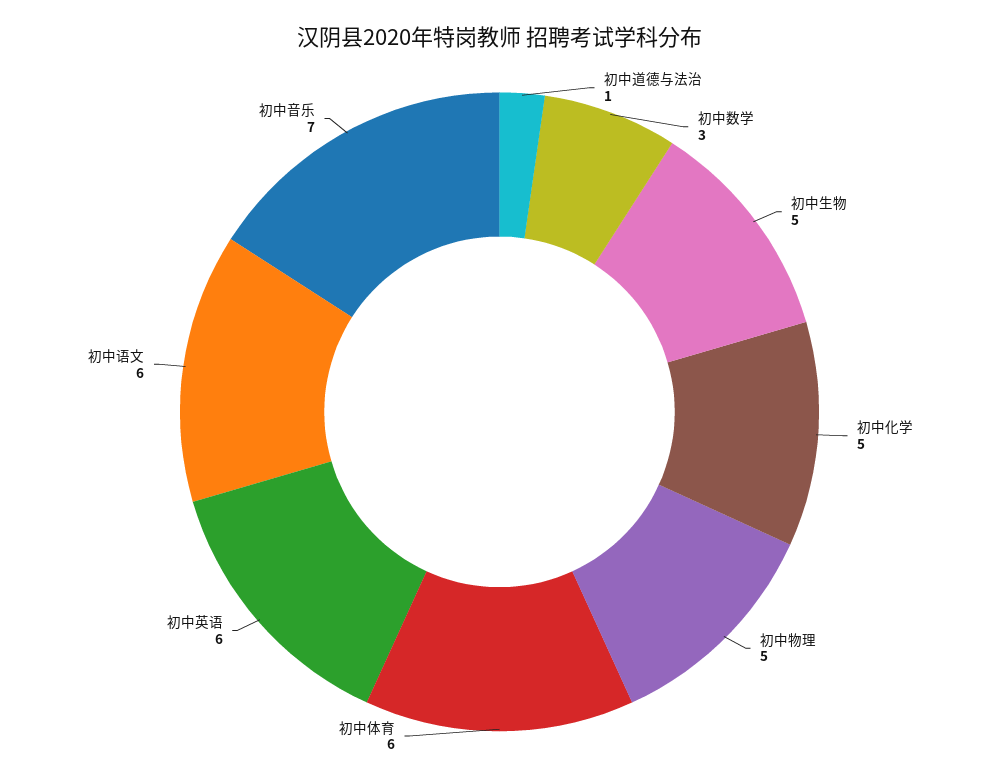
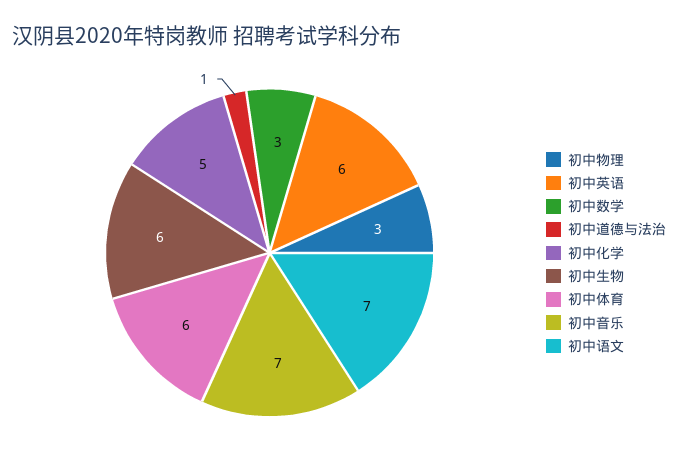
  {
    "初中道德与法治": 1,
    "初中数学": 3,
-   "初中生物": 5,
+   "初中生物": 6,
    "初中化学": 5,
-   "初中物理": 5,
+   "初中物理": 3,
    "初中体育": 6,
    "初中英语": 6,
-   "初中语文": 6,
+   "初中语文": 7,
    "初中音乐": 7
  }

